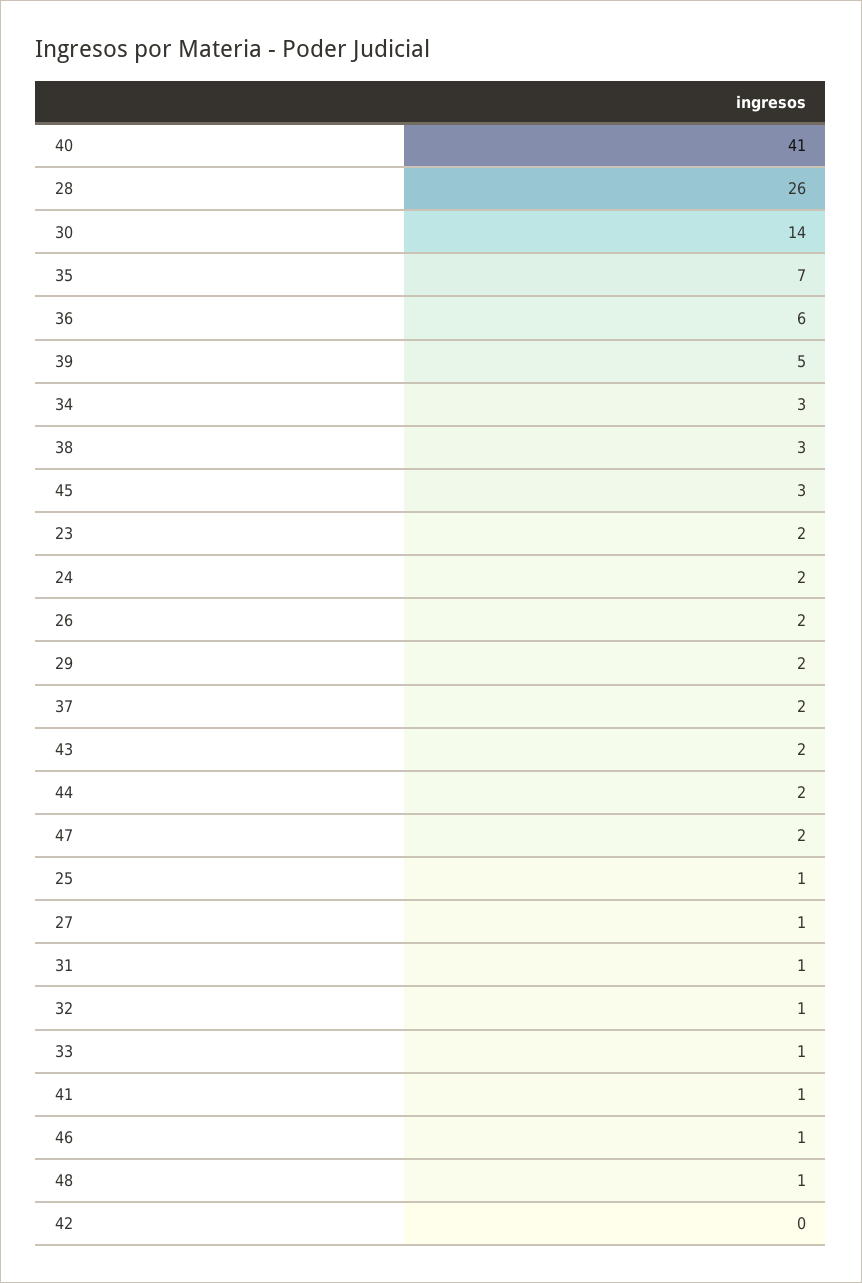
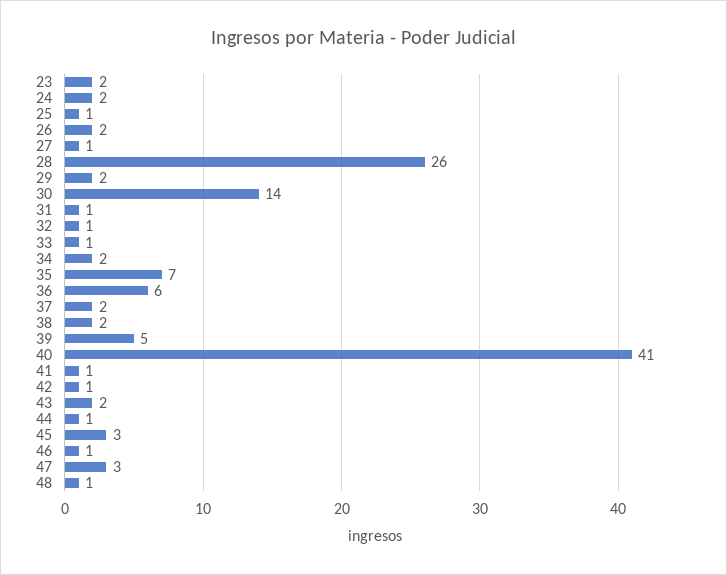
  {
    "40": 41,
    "28": 26,
    "30": 14,
    "35": 7,
    "36": 6,
    "39": 5,
-   "34": 3,
+   "34": 2,
-   "38": 3,
+   "38": 2,
    "45": 3,
    "23": 2,
    "24": 2,
    "26": 2,
    "29": 2,
    "37": 2,
    "43": 2,
-   "44": 2,
+   "44": 1,
-   "47": 2,
+   "47": 3,
    "25": 1,
    "27": 1,
    "31": 1,
    "32": 1,
    "33": 1,
    "41": 1,
    "46": 1,
    "48": 1,
-   "42": 0
+   "42": 1
  }

